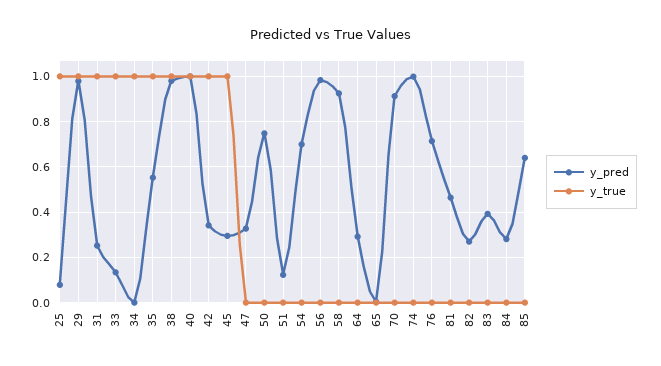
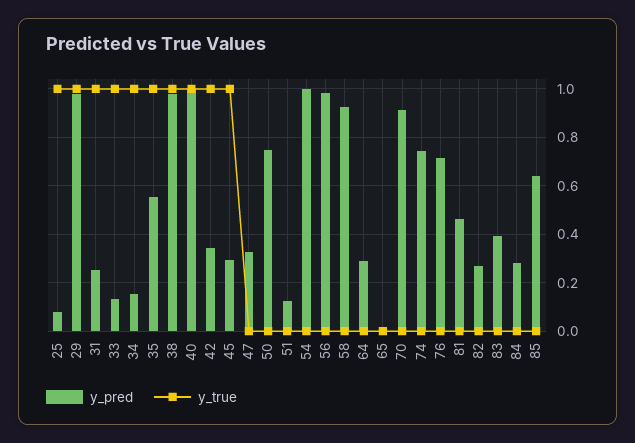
  {
    "y_pred": {
      "25": 0.075,
      "29": 0.975,
      "31": 0.25,
      "33": 0.125,
-     "34": 0,
+     "34": 0.15,
      "35": 0.55,
      "38": 0.975,
      "40": 1,
      "42": 0.35,
      "45": 0.3,
      "47": 0.325,
      "50": 0.75,
      "51": 0.125,
-     "54": 0.7,
+     "54": 1,
      "56": 0.975,
      "58": 0.925,
      "64": 0.3,
      "65": 0,
      "70": 0.925,
-     "74": 1,
+     "74": 0.75,
      "76": 0.725,
      "81": 0.475,
      "82": 0.275,
      "83": 0.4,
      "84": 0.275,
      "85": 0.65
    },
    "y_true": {
      "25": 1,
      "29": 1,
      "31": 1,
      "33": 1,
      "34": 1,
      "35": 1,
      "38": 1,
      "40": 1,
      "42": 1,
      "45": 1,
      "47": 0,
      "50": 0,
      "51": 0,
      "54": 0,
      "56": 0,
      "58": 0,
      "64": 0,
      "65": 0,
      "70": 0,
      "74": 0,
      "76": 0,
      "81": 0,
      "82": 0,
      "83": 0,
      "84": 0,
      "85": 0
    }
  }

